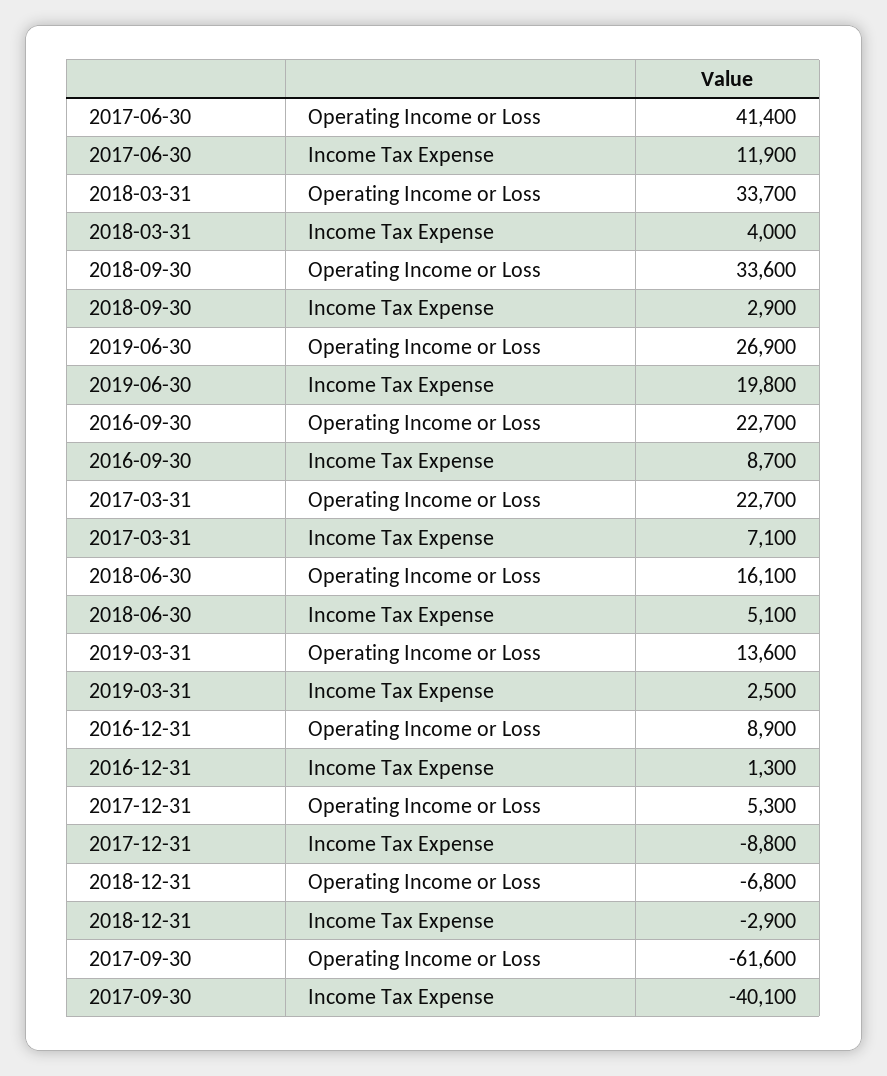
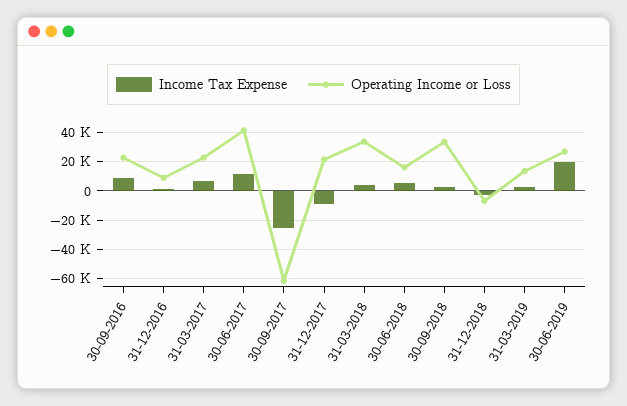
  {
    "Operating Income or Loss": {
      "2017-06-30": 41400,
      "2018-03-31": 33700,
      "2018-09-30": 33600,
      "2019-06-30": 26900,
      "2016-09-30": 22700,
      "2017-03-31": 22700,
      "2018-06-30": 16100,
      "2019-03-31": 13600,
      "2016-12-31": 8900,
-     "2017-12-31": 5300,
+     "2017-12-31": 20000,
      "2018-12-31": -6800,
      "2017-09-30": -61600
    },
    "Income Tax Expense": {
      "2017-06-30": 11900,
      "2018-03-31": 4000,
      "2018-09-30": 2900,
      "2019-06-30": 19800,
      "2016-09-30": 8700,
      "2017-03-31": 7100,
      "2018-06-30": 5100,
      "2019-03-31": 2500,
      "2016-12-31": 1300,
      "2017-12-31": -8800,
      "2018-12-31": -2900,
-     "2017-09-30": -40100
+     "2017-09-30": -25000
    }
  }

